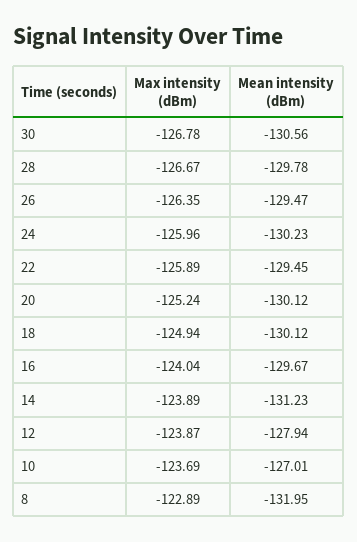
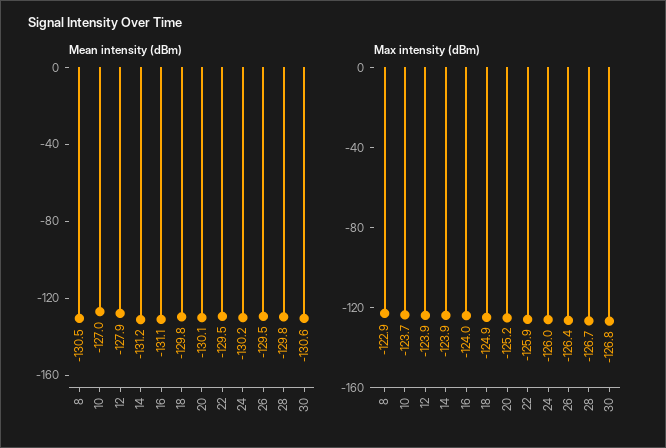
  {
    "Max intensity (dBm)": {
      "30": -126.78,
      "28": -126.67,
      "26": -126.35,
      "24": -125.96,
      "22": -125.89,
      "20": -125.24,
      "18": -124.94,
      "16": -124.04,
      "14": -123.89,
      "12": -123.87,
      "10": -123.69,
      "8": -122.89
    },
    "Mean intensity (dBm)": {
      "30": -130.56,
      "28": -129.78,
      "26": -129.47,
      "24": -130.23,
      "22": -129.45,
      "20": -130.12,
-     "18": -130.12,
+     "18": -129.8,
-     "16": -129.67,
+     "16": -131.1,
      "14": -131.23,
      "12": -127.94,
      "10": -127.01,
-     "8": -131.95
+     "8": -130.5
    }
  }

